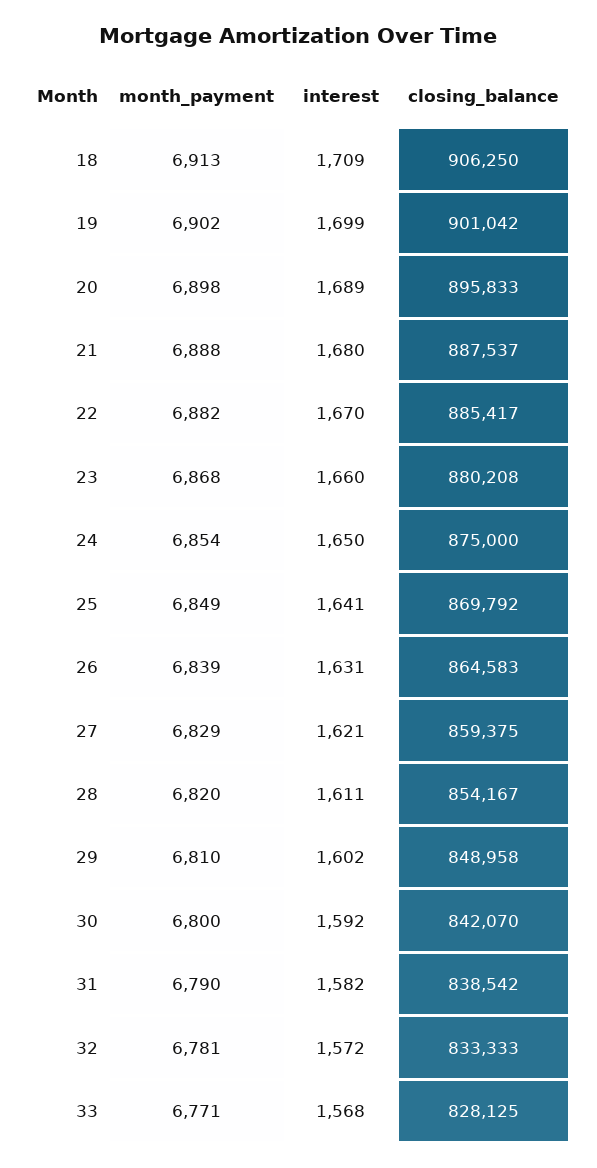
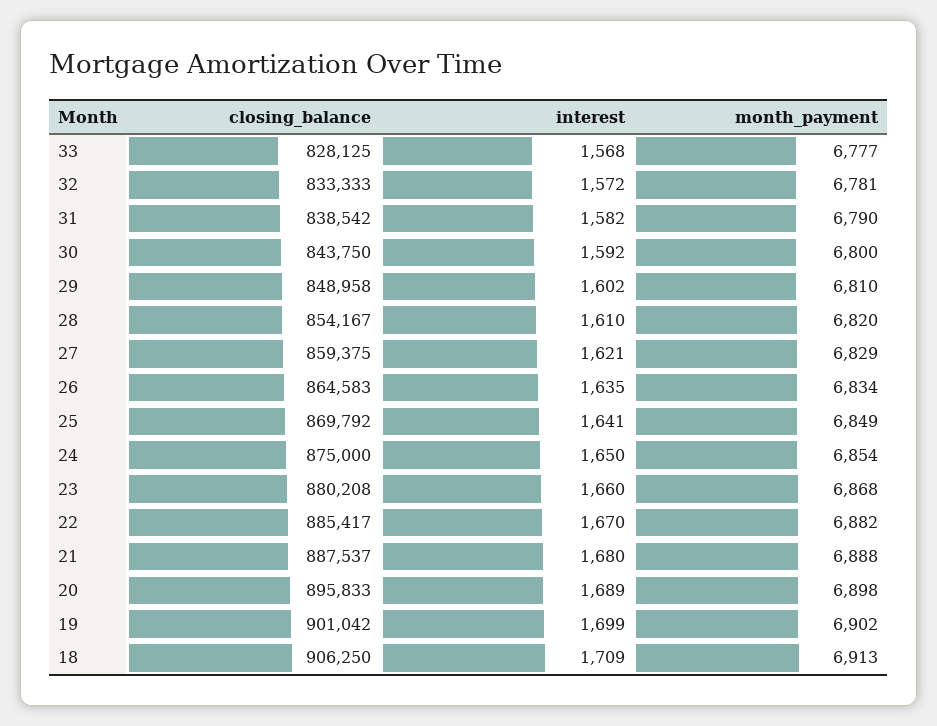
  {
    "month_payment": {
      "18": 6913,
      "19": 6902,
      "20": 6898,
      "21": 6888,
      "22": 6882,
      "23": 6868,
      "24": 6854,
      "25": 6849,
-     "26": 6839,
+     "26": 6834,
      "27": 6829,
      "28": 6820,
      "29": 6810,
      "30": 6800,
      "31": 6790,
      "32": 6781,
-     "33": 6771
+     "33": 6777
    },
    "interest": {
      "18": 1709,
      "19": 1699,
      "20": 1689,
      "21": 1680,
      "22": 1670,
      "23": 1660,
      "24": 1650,
      "25": 1641,
-     "26": 1631,
+     "26": 1635,
      "27": 1621,
-     "28": 1611,
+     "28": 1610,
      "29": 1602,
      "30": 1592,
      "31": 1582,
      "32": 1572,
      "33": 1568
    },
    "closing_balance": {
      "18": 906250,
      "19": 901042,
      "20": 895833,
      "21": 887537,
      "22": 885417,
      "23": 880208,
      "24": 875000,
      "25": 869792,
      "26": 864583,
      "27": 859375,
      "28": 854167,
      "29": 848958,
-     "30": 842070,
+     "30": 843750,
      "31": 838542,
      "32": 833333,
      "33": 828125
    }
  }

